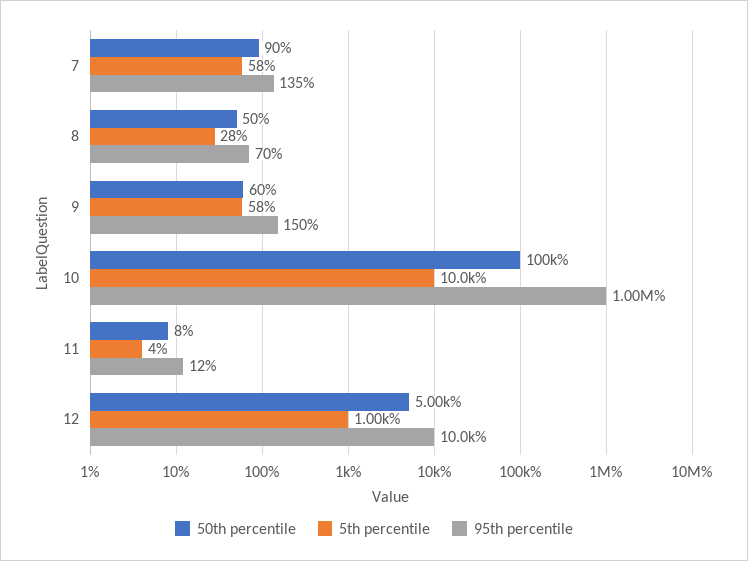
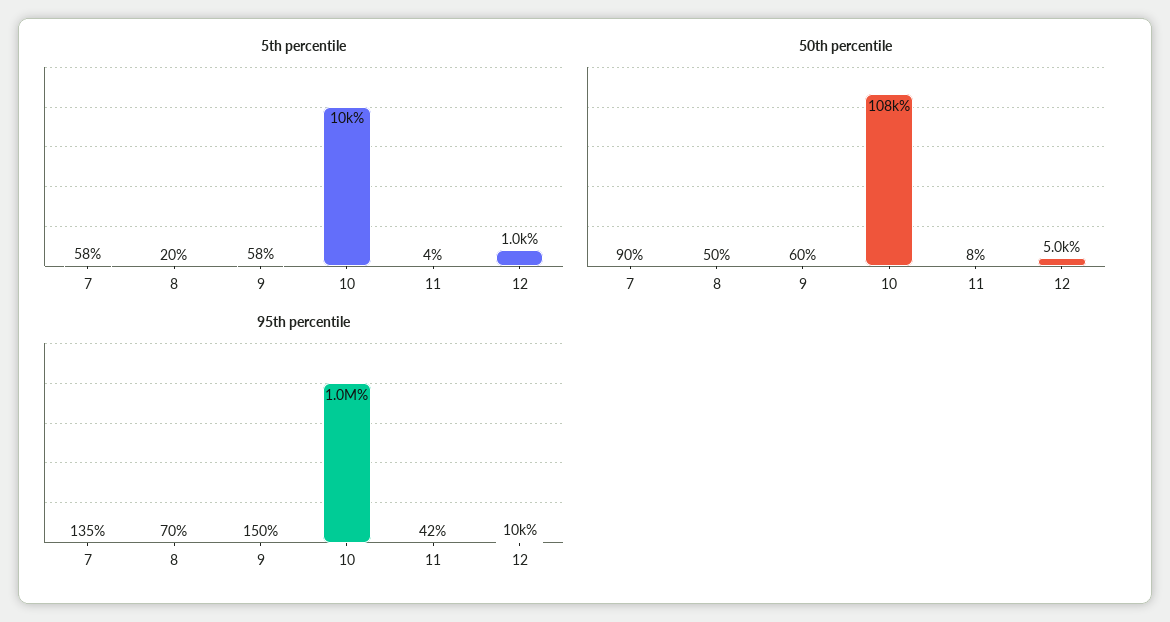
  {
    "50th percentile": {
      "7": 90,
      "8": 50,
      "9": 60,
-     "10": 100000,
+     "10": 108000,
      "11": 8,
      "12": 5000
    },
    "5th percentile": {
      "7": 58,
-     "8": 28,
+     "8": 20,
      "9": 58,
      "10": 10000,
      "11": 4,
      "12": 1000
    },
    "95th percentile": {
      "7": 135,
      "8": 70,
      "9": 150,
      "10": 1000000,
-     "11": 12,
+     "11": 42,
      "12": 10000
    }
  }

